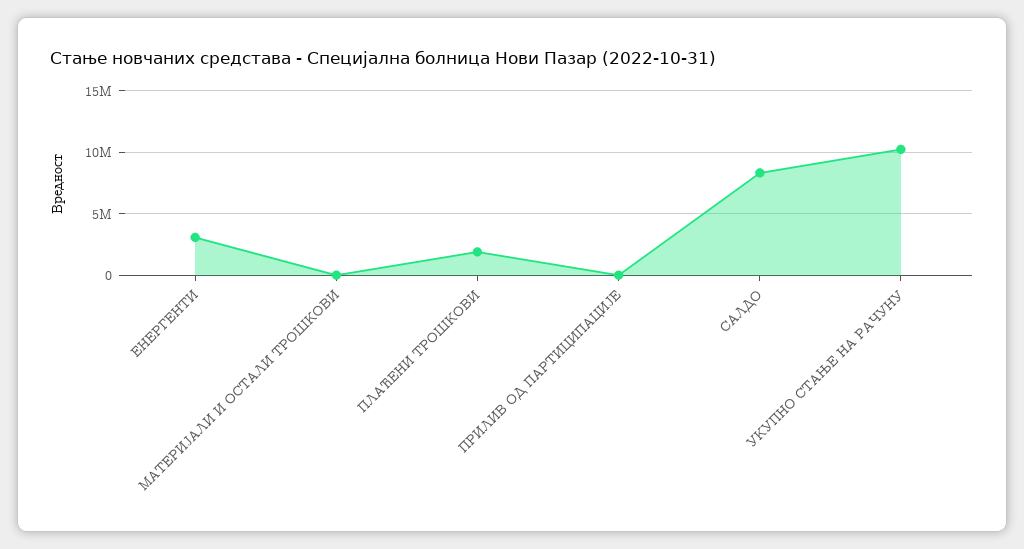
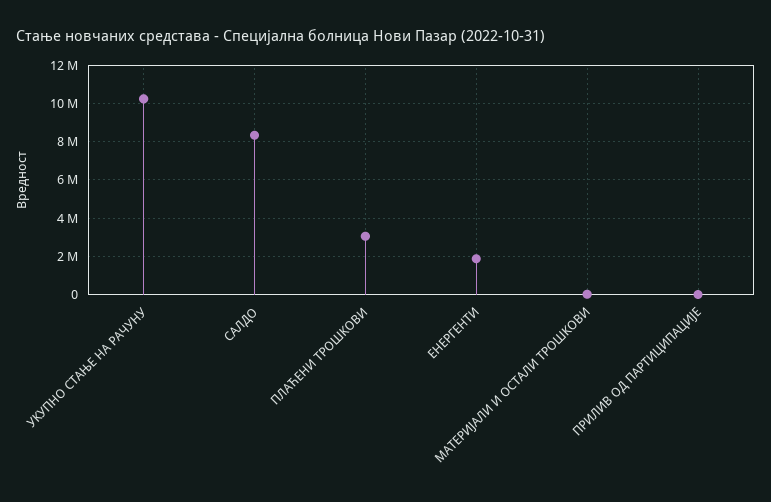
  {
-   "ЕНЕРГЕНТИ": 3000000,
+   "ЕНЕРГЕНТИ": 2000000,
    "МАТЕРИЈАЛИ И ОСТАЛИ ТРОШКОВИ": 0,
-   "ПЛАЋЕНИ ТРОШКОВИ": 2000000,
+   "ПЛАЋЕНИ ТРОШКОВИ": 3000000,
    "ПРИЛИВ ОД ПАРТИЦИПАЦИЈЕ": 0,
    "САЛДО": 8500000,
    "УКУПНО СТАЊЕ НА РАЧУНУ": 10000000
  }

